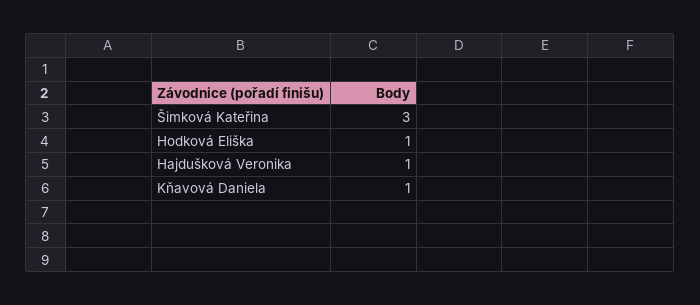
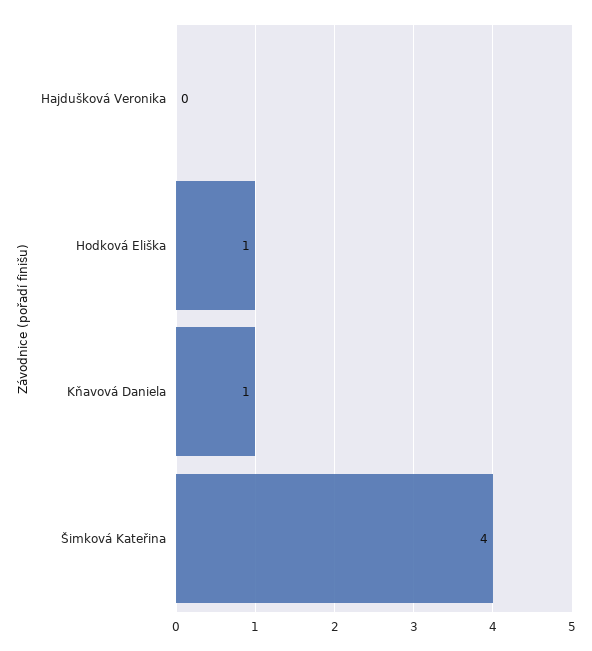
  {
-   "Šimková Kateřina": 3,
+   "Šimková Kateřina": 4,
    "Hodková Eliška": 1,
-   "Hajdušková Veronika": 1,
+   "Hajdušková Veronika": 0,
    "Kňavová Daniela": 1
  }

